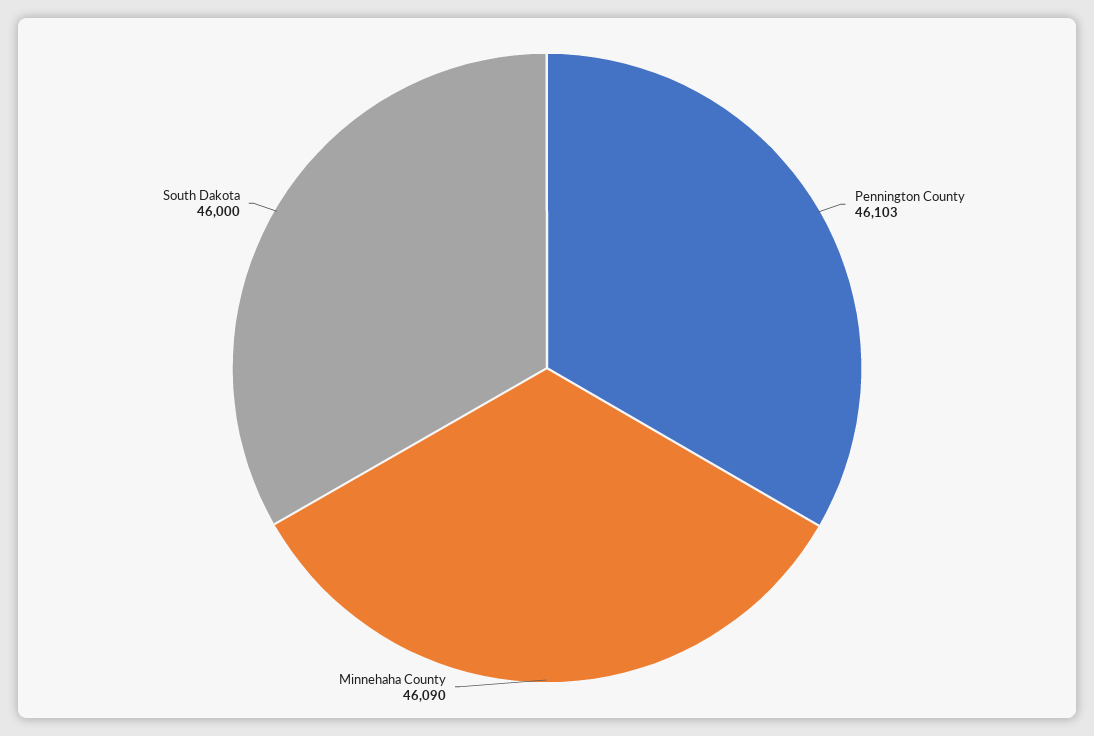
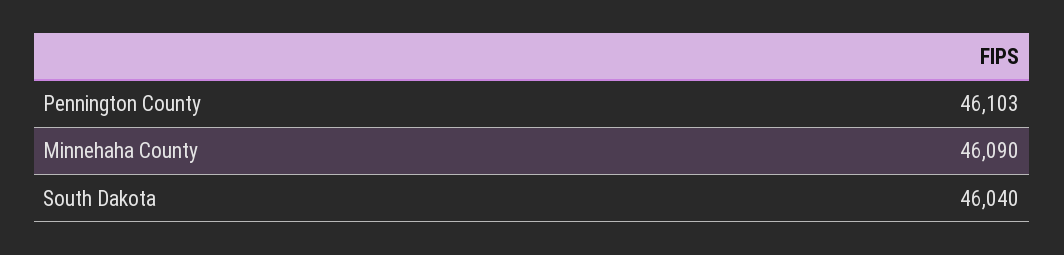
  {
    "Pennington County": 46103,
    "Minnehaha County": 46090,
-   "South Dakota": 46000
+   "South Dakota": 46040
  }

